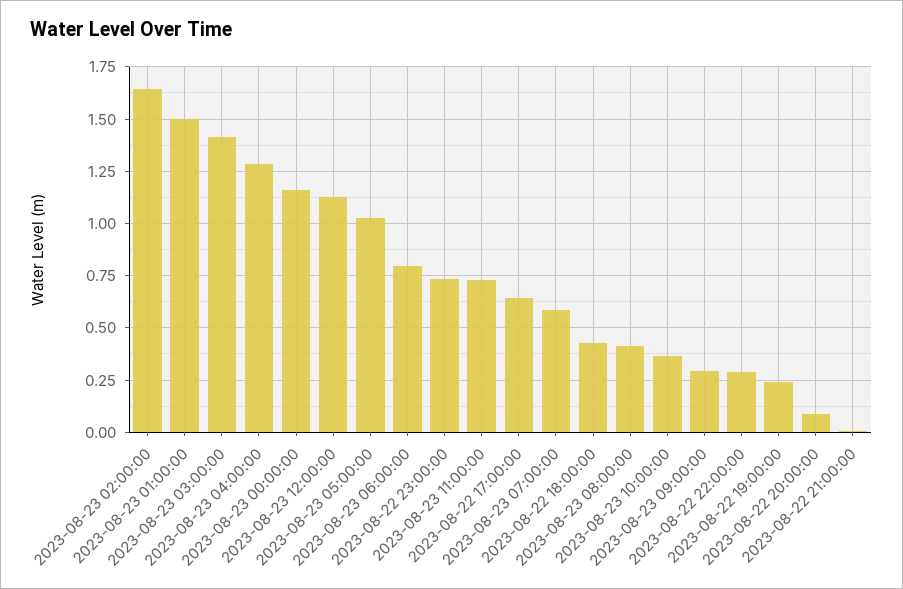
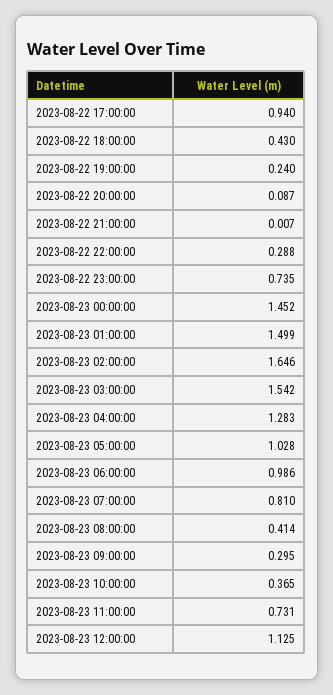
  {
    "2023-08-23 02:00:00": 1.646,
    "2023-08-23 01:00:00": 1.499,
-   "2023-08-23 03:00:00": 1.4,
+   "2023-08-23 03:00:00": 1.542,
    "2023-08-23 04:00:00": 1.283,
-   "2023-08-23 00:00:00": 1.15,
+   "2023-08-23 00:00:00": 1.452,
    "2023-08-23 12:00:00": 1.125,
    "2023-08-23 05:00:00": 1.028,
-   "2023-08-23 06:00:00": 0.8,
+   "2023-08-23 06:00:00": 0.986,
    "2023-08-22 23:00:00": 0.735,
    "2023-08-23 11:00:00": 0.731,
-   "2023-08-22 17:00:00": 0.65,
+   "2023-08-22 17:00:00": 0.94,
-   "2023-08-23 07:00:00": 0.6,
+   "2023-08-23 07:00:00": 0.81,
    "2023-08-22 18:00:00": 0.43,
    "2023-08-23 08:00:00": 0.414,
    "2023-08-23 10:00:00": 0.365,
    "2023-08-23 09:00:00": 0.295,
    "2023-08-22 22:00:00": 0.288,
    "2023-08-22 19:00:00": 0.24,
    "2023-08-22 20:00:00": 0.087,
    "2023-08-22 21:00:00": 0.007
  }

